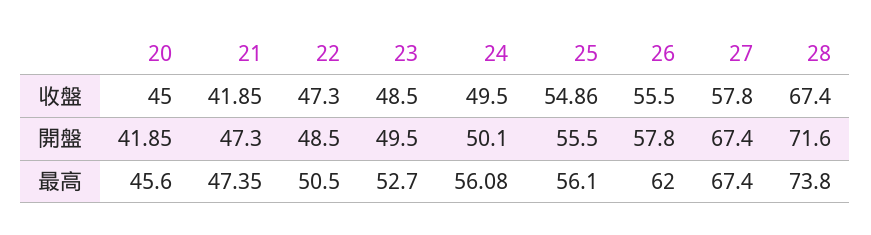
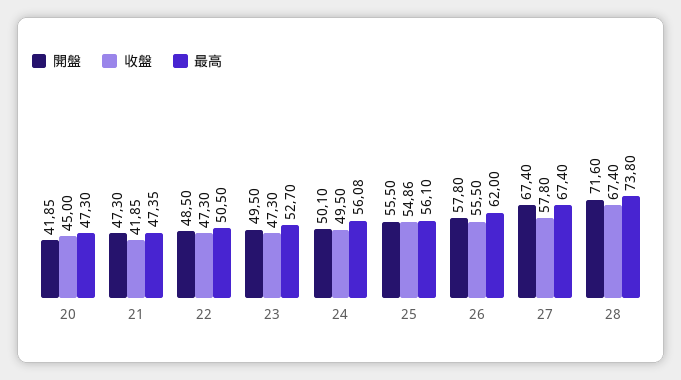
  {
    "收盤": {
      "20": 45,
      "21": 41.85,
      "22": 47.3,
-     "23": 48.5,
+     "23": 47.3,
      "24": 49.5,
      "25": 54.86,
      "26": 55.5,
      "27": 57.8,
      "28": 67.4
    },
    "開盤": {
      "20": 41.85,
      "21": 47.3,
      "22": 48.5,
      "23": 49.5,
      "24": 50.1,
      "25": 55.5,
      "26": 57.8,
      "27": 67.4,
      "28": 71.6
    },
    "最高": {
-     "20": 45.6,
+     "20": 47.3,
      "21": 47.35,
      "22": 50.5,
      "23": 52.7,
      "24": 56.08,
      "25": 56.1,
      "26": 62,
      "27": 67.4,
      "28": 73.8
    }
  }

